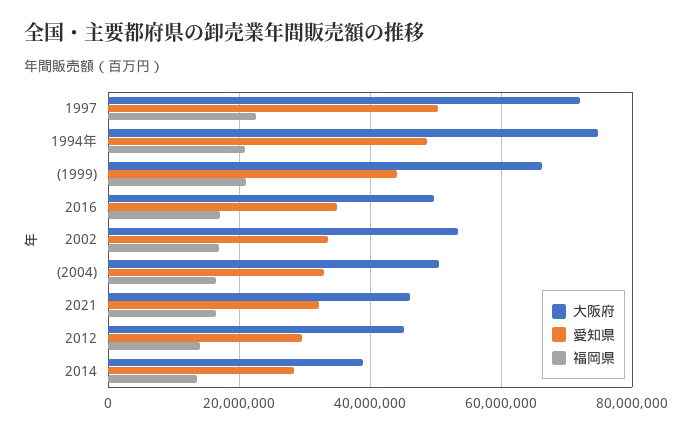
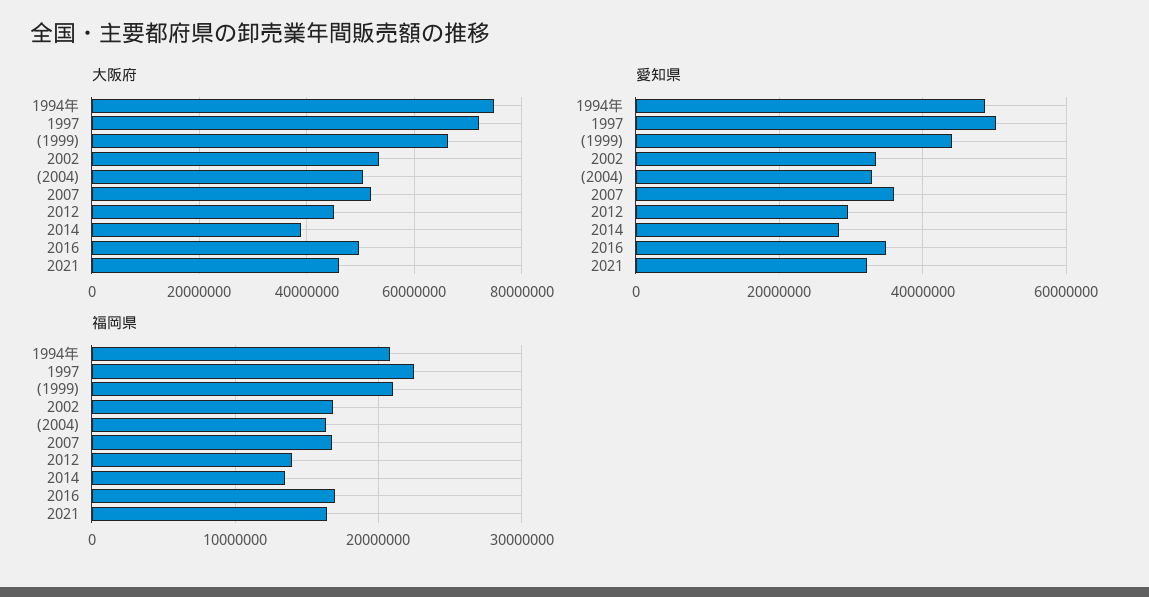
  {
    "大阪府": {
      "1997": 72000000,
      "1994年": 74000000,
      "(1999)": 66000000,
      "2016": 50000000,
      "2002": 54000000,
      "(2004)": 50000000,
      "2021": 46000000,
      "2012": 46000000,
-     "2014": 38000000
+     "2014": 38000000,
+     "2007": 52000000
    },
    "愛知県": {
      "1997": 50000000,
      "1994年": 48000000,
      "(1999)": 44000000,
      "2016": 34000000,
      "2002": 34000000,
      "(2004)": 32000000,
      "2021": 32000000,
      "2012": 30000000,
-     "2014": 28000000
+     "2014": 28000000,
+     "2007": 36000000
    },
    "福岡県": {
      "1997": 22000000,
      "1994年": 21000000,
      "(1999)": 21000000,
      "2016": 17000000,
      "2002": 17000000,
      "(2004)": 16000000,
      "2021": 16000000,
      "2012": 14000000,
-     "2014": 13000000
+     "2014": 13000000,
+     "2007": 17000000
    }
  }

